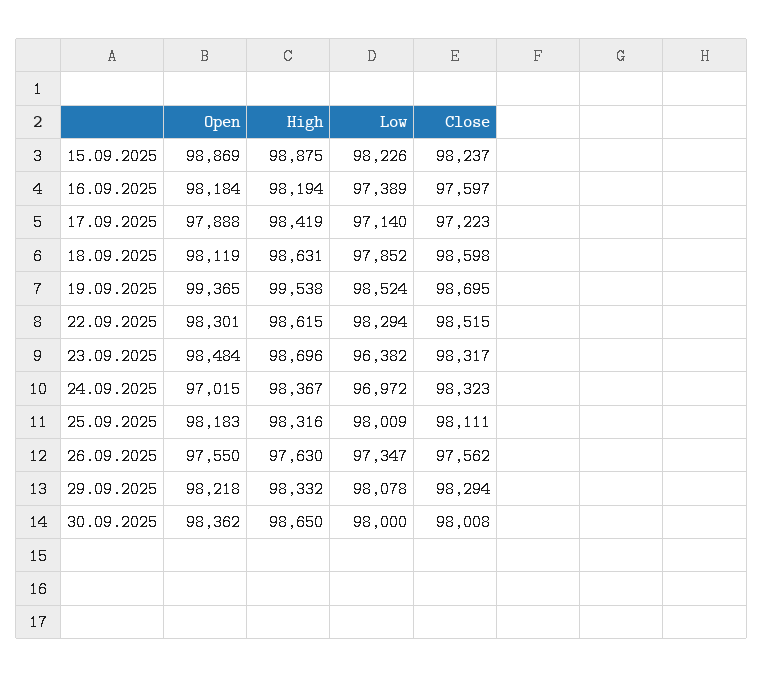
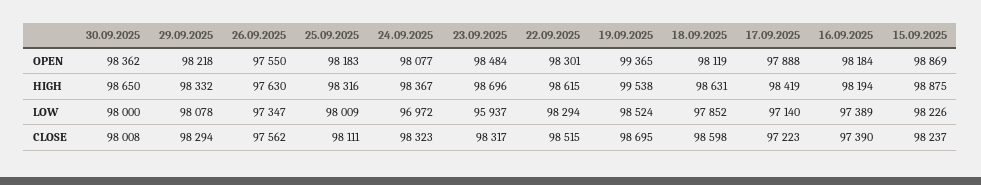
  {
    "Open": {
      "15.09.2025": 98869,
      "16.09.2025": 98184,
      "17.09.2025": 97888,
      "18.09.2025": 98119,
      "19.09.2025": 99365,
      "22.09.2025": 98301,
      "23.09.2025": 98484,
-     "24.09.2025": 97015,
+     "24.09.2025": 98077,
      "25.09.2025": 98183,
      "26.09.2025": 97550,
      "29.09.2025": 98218,
      "30.09.2025": 98362
    },
    "High": {
      "15.09.2025": 98875,
      "16.09.2025": 98194,
      "17.09.2025": 98419,
      "18.09.2025": 98631,
      "19.09.2025": 99538,
      "22.09.2025": 98615,
      "23.09.2025": 98696,
      "24.09.2025": 98367,
      "25.09.2025": 98316,
      "26.09.2025": 97630,
      "29.09.2025": 98332,
      "30.09.2025": 98650
    },
    "Low": {
      "15.09.2025": 98226,
      "16.09.2025": 97389,
      "17.09.2025": 97140,
      "18.09.2025": 97852,
      "19.09.2025": 98524,
      "22.09.2025": 98294,
-     "23.09.2025": 96382,
+     "23.09.2025": 95937,
      "24.09.2025": 96972,
      "25.09.2025": 98009,
      "26.09.2025": 97347,
      "29.09.2025": 98078,
      "30.09.2025": 98000
    },
    "Close": {
      "15.09.2025": 98237,
-     "16.09.2025": 97597,
+     "16.09.2025": 97390,
      "17.09.2025": 97223,
      "18.09.2025": 98598,
      "19.09.2025": 98695,
      "22.09.2025": 98515,
      "23.09.2025": 98317,
      "24.09.2025": 98323,
      "25.09.2025": 98111,
      "26.09.2025": 97562,
      "29.09.2025": 98294,
      "30.09.2025": 98008
    }
  }

